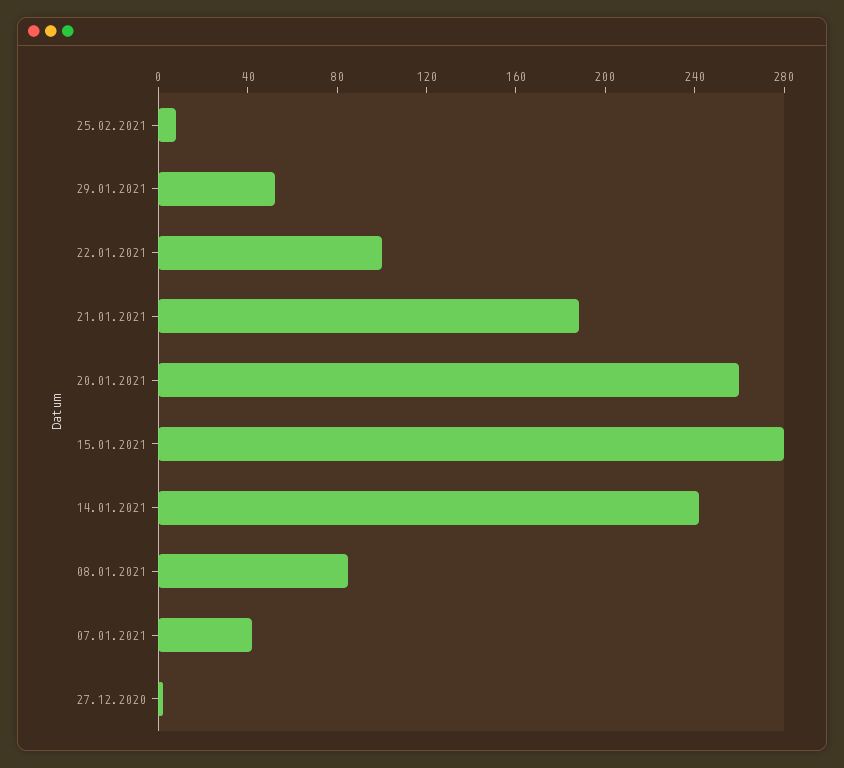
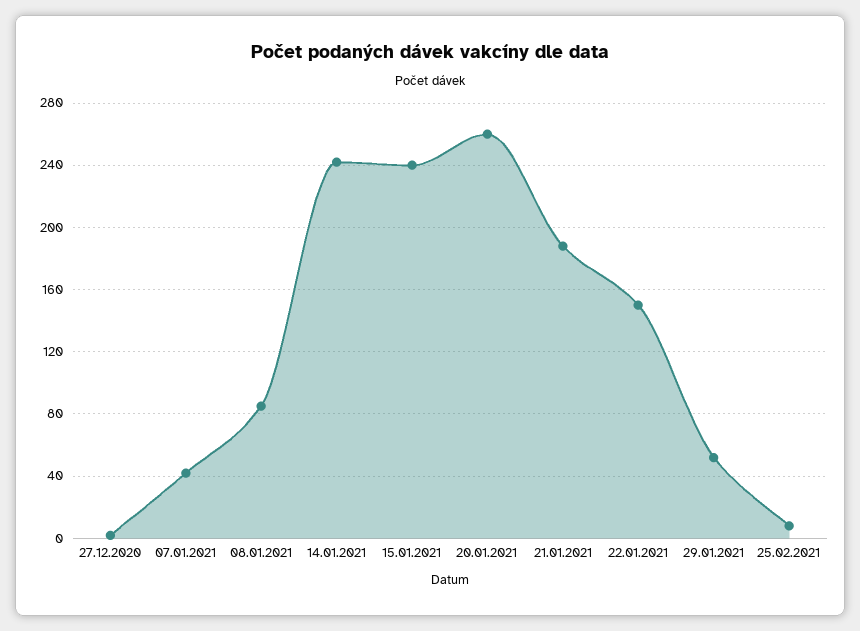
  {
    "25.02.2021": 10,
    "29.01.2021": 50,
-   "22.01.2021": 100,
+   "22.01.2021": 150,
    "21.01.2021": 190,
    "20.01.2021": 260,
-   "15.01.2021": 280,
+   "15.01.2021": 240,
    "14.01.2021": 240,
    "08.01.2021": 85,
    "07.01.2021": 40,
    "27.12.2020": 0
  }

